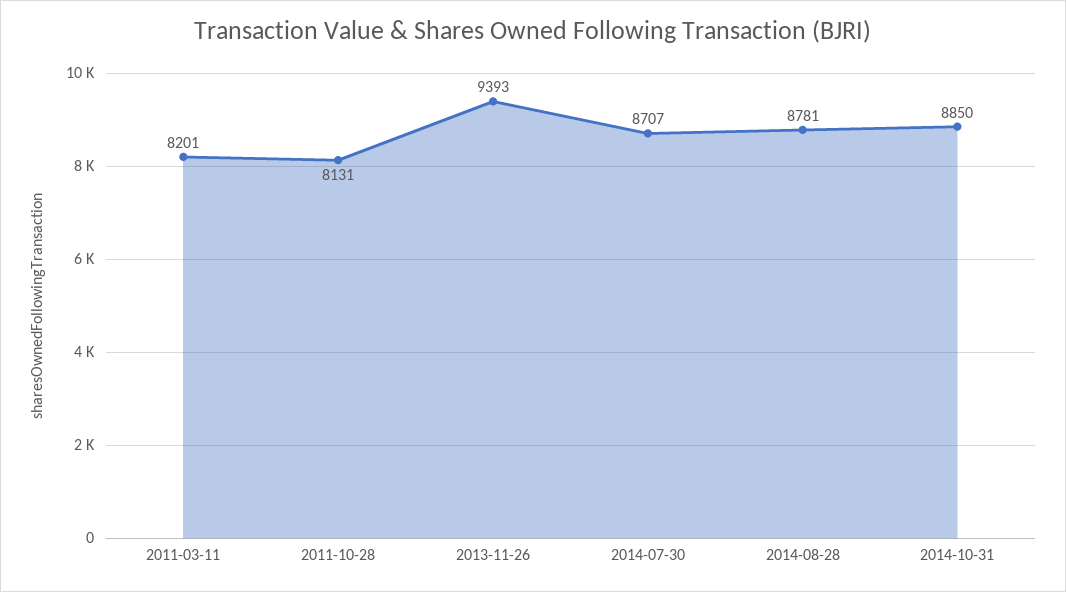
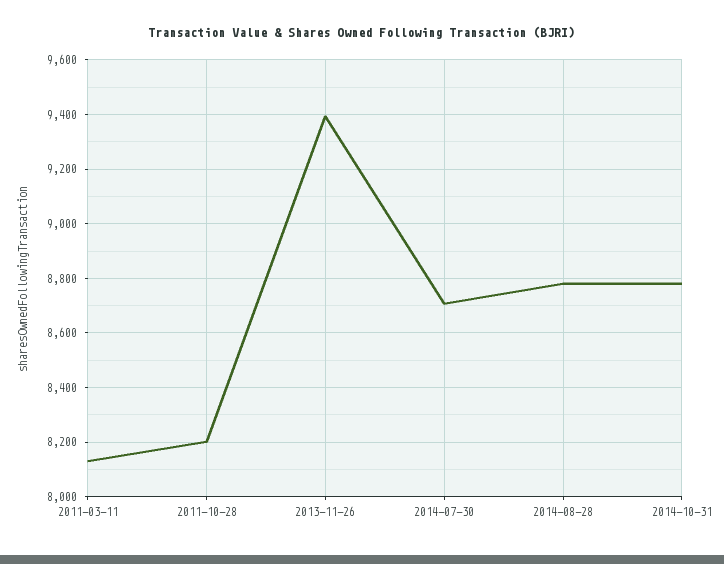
  {
-   "2011-03-11": 8201,
+   "2011-03-11": 8125,
-   "2011-10-28": 8131,
+   "2011-10-28": 8200,
    "2013-11-26": 9393,
    "2014-07-30": 8707,
    "2014-08-28": 8781,
-   "2014-10-31": 8850
+   "2014-10-31": 8775
  }

